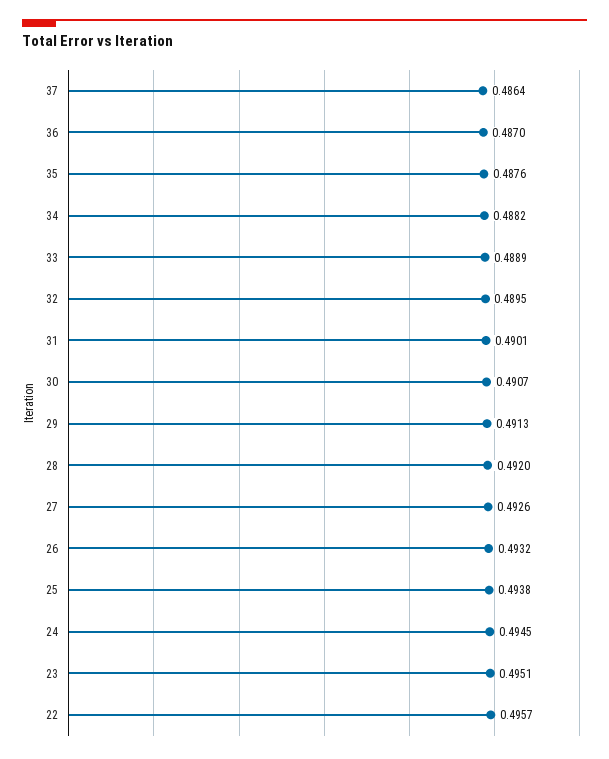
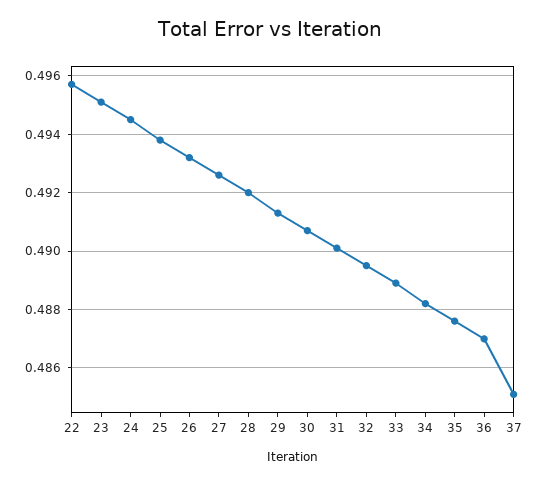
  {
-   "37": 0.4864,
+   "37": 0.485,
    "36": 0.487,
    "35": 0.4876,
    "34": 0.4882,
    "33": 0.4889,
    "32": 0.4895,
    "31": 0.4901,
    "30": 0.4907,
    "29": 0.4913,
    "28": 0.492,
    "27": 0.4926,
    "26": 0.4932,
    "25": 0.4938,
    "24": 0.4945,
    "23": 0.4951,
    "22": 0.4957
  }

